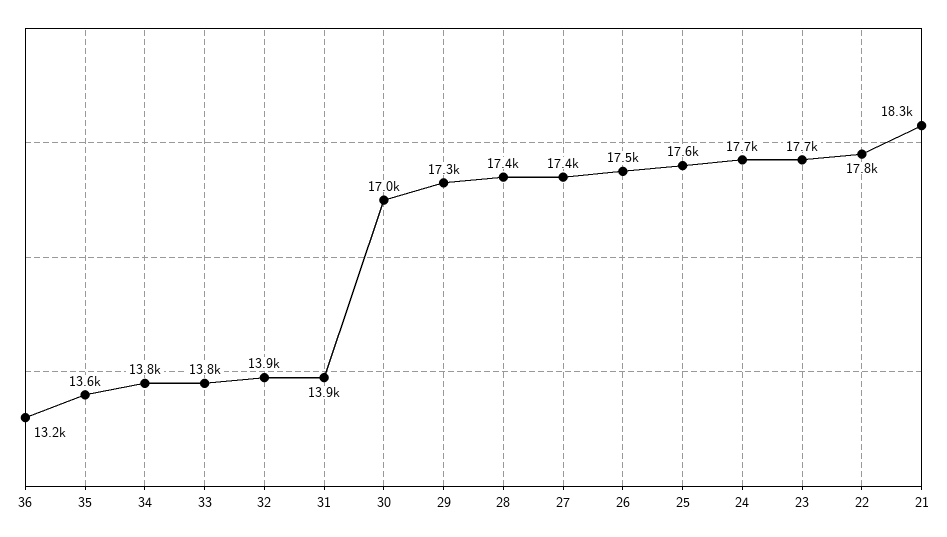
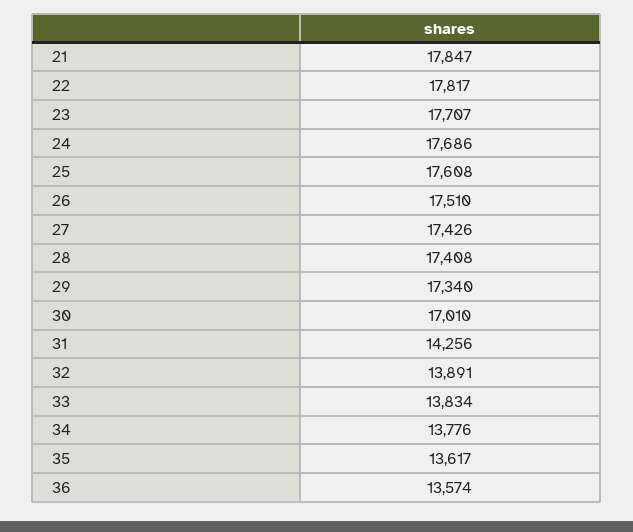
  {
-   "36": 13200,
+   "36": 13574,
    "35": 13617,
    "34": 13776,
    "33": 13834,
    "32": 13891,
-   "31": 13900,
+   "31": 14256,
    "30": 17010,
    "29": 17340,
    "28": 17408,
    "27": 17426,
    "26": 17510,
    "25": 17608,
    "24": 17686,
    "23": 17707,
    "22": 17817,
-   "21": 18300
+   "21": 17847
  }

